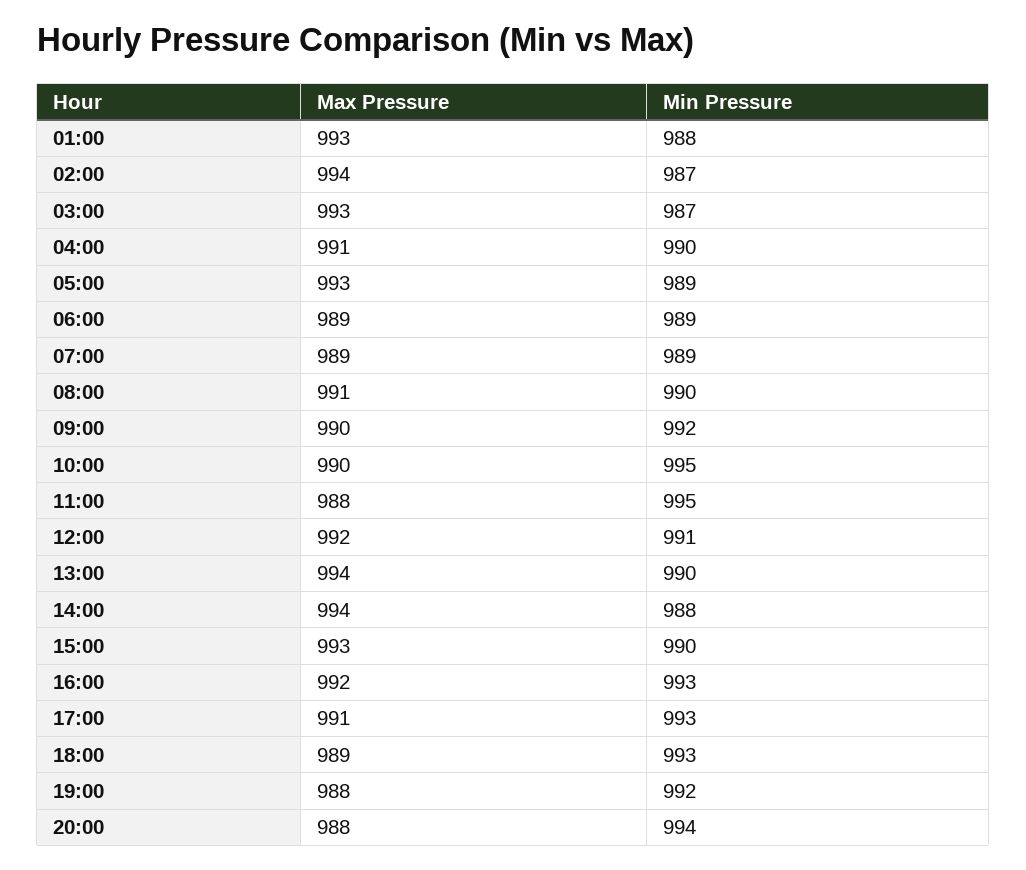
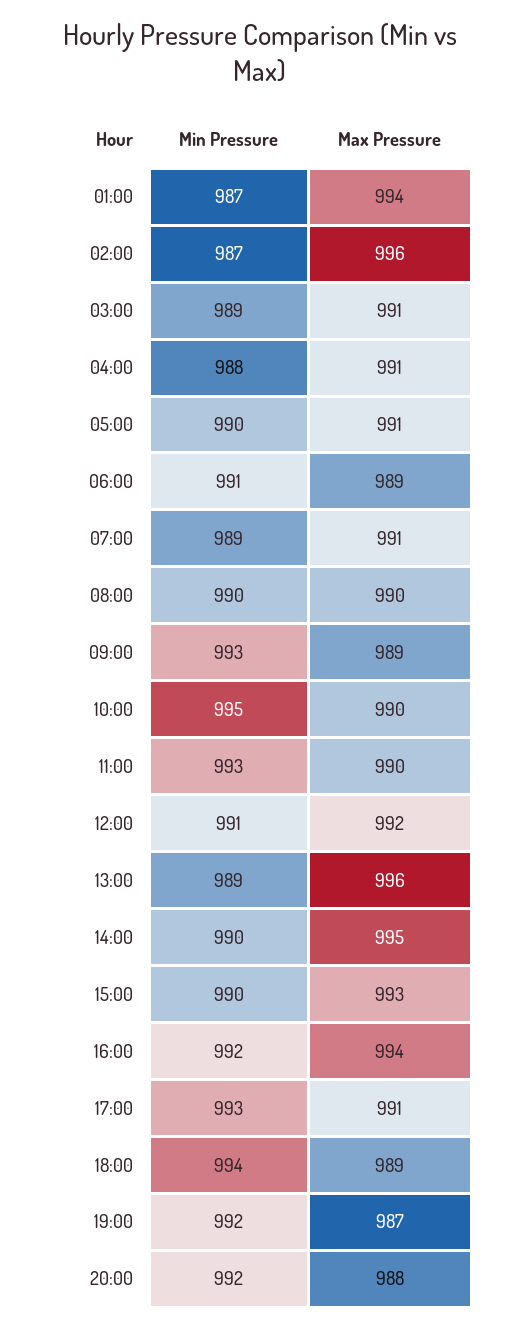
  {
    "Max Pressure": {
-     "01:00": 993,
+     "01:00": 994,
-     "02:00": 994,
+     "02:00": 996,
-     "03:00": 993,
+     "03:00": 991,
      "04:00": 991,
-     "05:00": 993,
+     "05:00": 991,
      "06:00": 989,
-     "07:00": 989,
+     "07:00": 991,
-     "08:00": 991,
+     "08:00": 990,
-     "09:00": 990,
+     "09:00": 989,
      "10:00": 990,
-     "11:00": 988,
+     "11:00": 990,
      "12:00": 992,
-     "13:00": 994,
+     "13:00": 996,
-     "14:00": 994,
+     "14:00": 995,
      "15:00": 993,
-     "16:00": 992,
+     "16:00": 994,
      "17:00": 991,
      "18:00": 989,
-     "19:00": 988,
+     "19:00": 987,
      "20:00": 988
    },
    "Min Pressure": {
-     "01:00": 988,
+     "01:00": 987,
      "02:00": 987,
-     "03:00": 987,
+     "03:00": 989,
-     "04:00": 990,
+     "04:00": 988,
-     "05:00": 989,
+     "05:00": 990,
-     "06:00": 989,
+     "06:00": 991,
      "07:00": 989,
      "08:00": 990,
-     "09:00": 992,
+     "09:00": 993,
      "10:00": 995,
-     "11:00": 995,
+     "11:00": 993,
      "12:00": 991,
-     "13:00": 990,
+     "13:00": 989,
-     "14:00": 988,
+     "14:00": 990,
      "15:00": 990,
-     "16:00": 993,
+     "16:00": 992,
      "17:00": 993,
-     "18:00": 993,
+     "18:00": 994,
      "19:00": 992,
-     "20:00": 994
+     "20:00": 992
    }
  }

